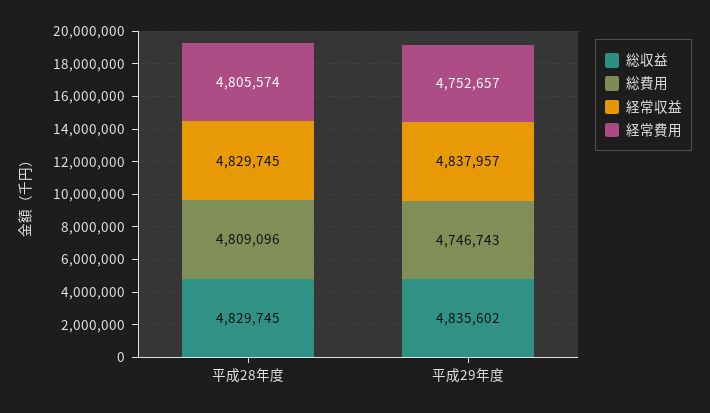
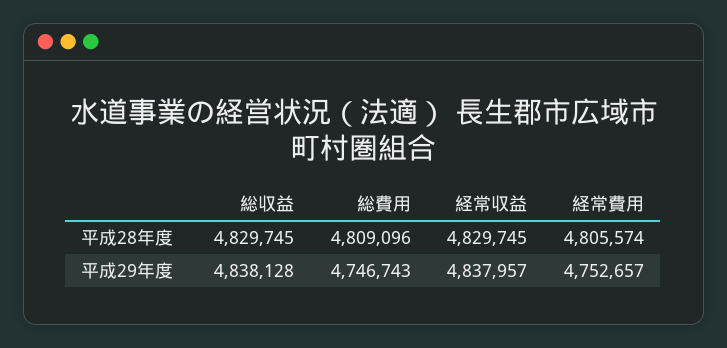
  {
    "総収益": {
      "平成28年度": 4829745,
-     "平成29年度": 4835602
+     "平成29年度": 4838128
    },
    "総費用": {
      "平成28年度": 4809096,
      "平成29年度": 4746743
    },
    "経常収益": {
      "平成28年度": 4829745,
      "平成29年度": 4837957
    },
    "経常費用": {
      "平成28年度": 4805574,
      "平成29年度": 4752657
    }
  }

